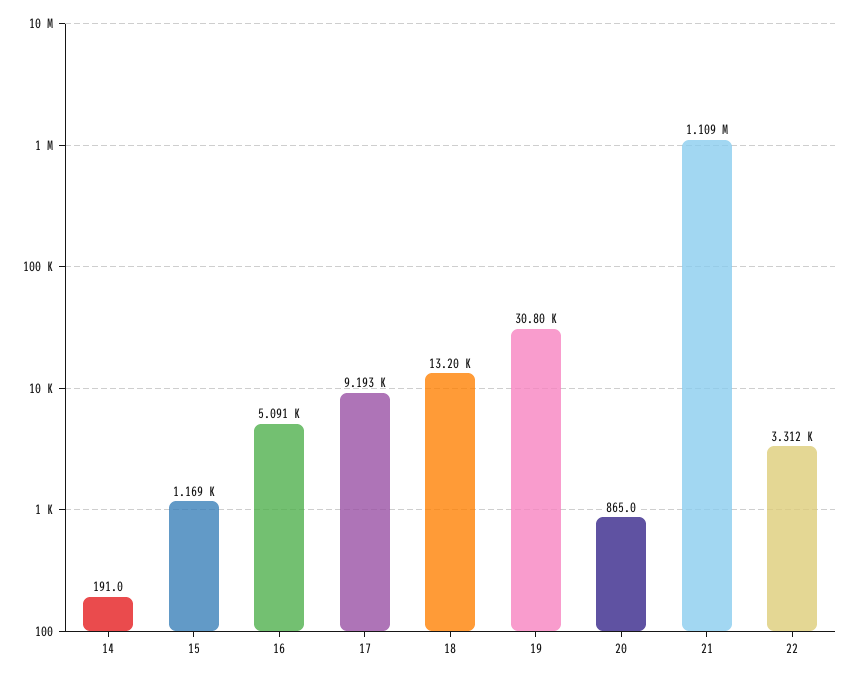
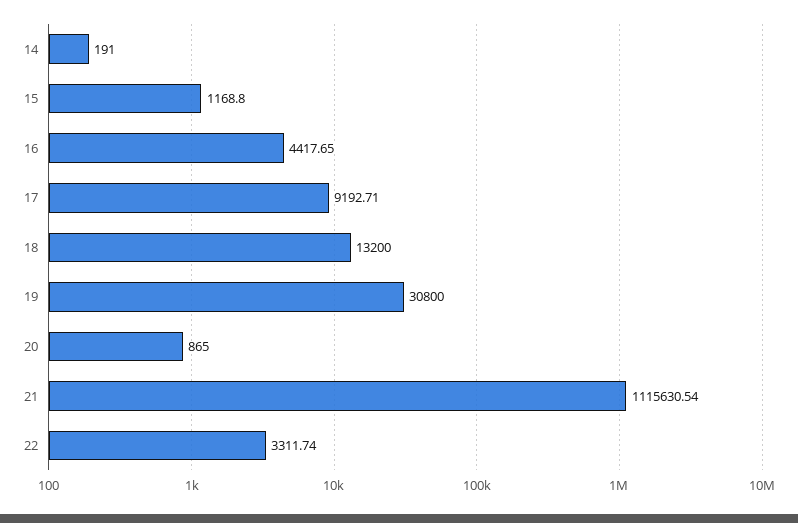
  {
    "14": 191,
    "15": 1168.8,
-   "16": 5091,
+   "16": 4417.65,
    "17": 9192.71,
    "18": 13200,
    "19": 30800,
    "20": 865,
-   "21": 1109000,
+   "21": 1115630.54,
    "22": 3311.74
  }

